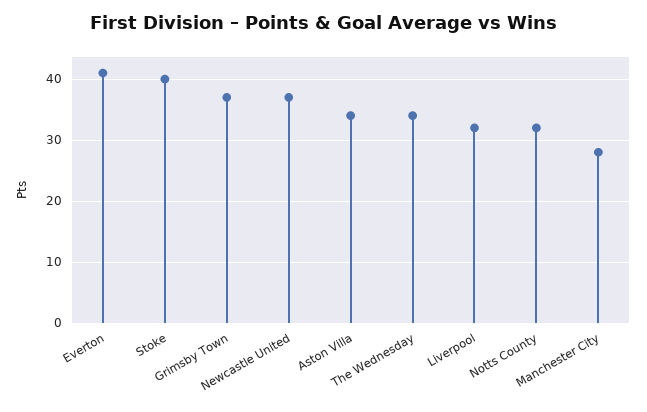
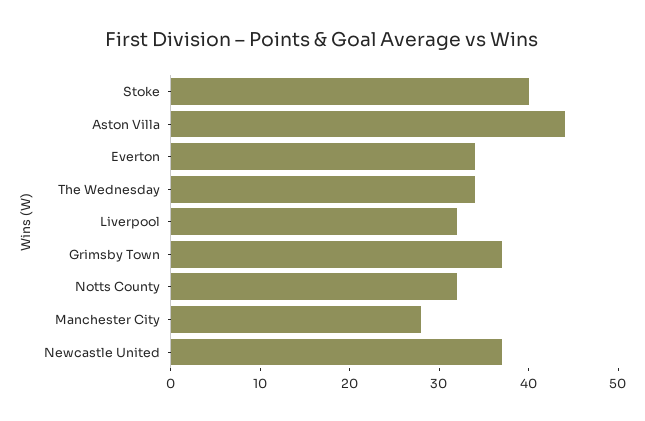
  {
-   "Everton": 41,
+   "Everton": 34,
    "Stoke": 40,
    "Grimsby Town": 37,
    "Newcastle United": 37,
-   "Aston Villa": 34,
+   "Aston Villa": 44,
    "The Wednesday": 34,
    "Liverpool": 32,
    "Notts County": 32,
    "Manchester City": 28
  }

